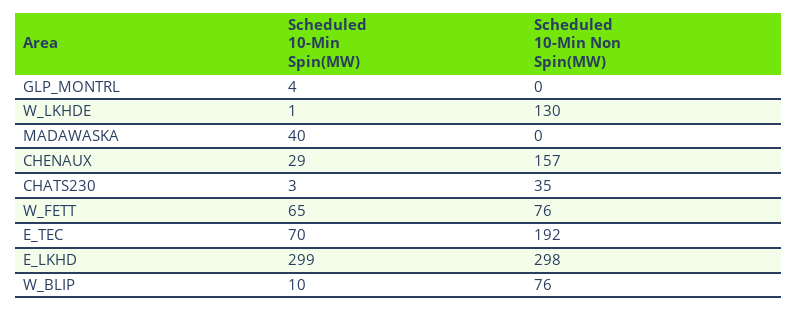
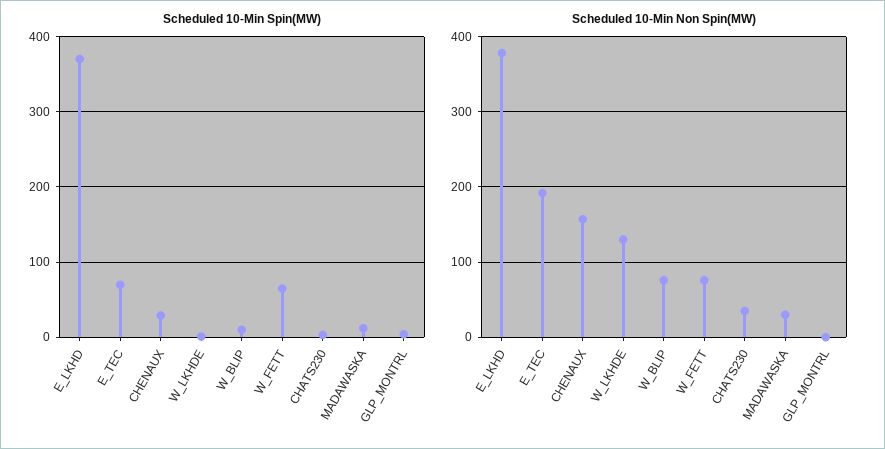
  {
    "Scheduled 10-Min Spin(MW)": {
      "GLP_MONTRL": 4,
      "W_LKHDE": 1,
-     "MADAWASKA": 40,
+     "MADAWASKA": 10,
      "CHENAUX": 29,
      "CHATS230": 3,
      "W_FETT": 65,
      "E_TEC": 70,
-     "E_LKHD": 299,
+     "E_LKHD": 370,
      "W_BLIP": 10
    },
    "Scheduled 10-Min Non Spin(MW)": {
      "GLP_MONTRL": 0,
      "W_LKHDE": 130,
-     "MADAWASKA": 0,
+     "MADAWASKA": 30,
      "CHENAUX": 157,
      "CHATS230": 35,
      "W_FETT": 76,
      "E_TEC": 192,
-     "E_LKHD": 298,
+     "E_LKHD": 380,
      "W_BLIP": 76
    }
  }

